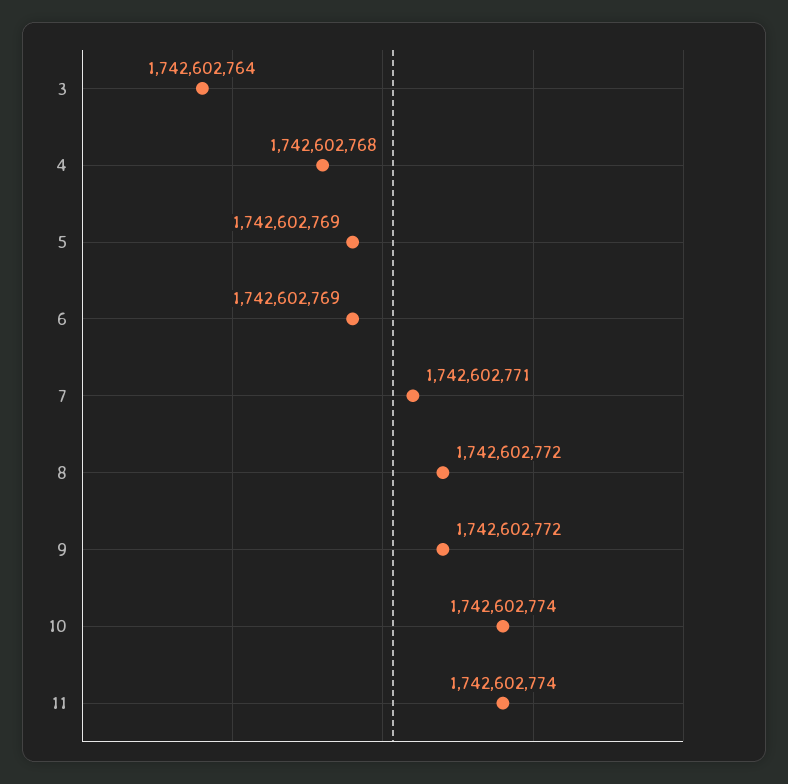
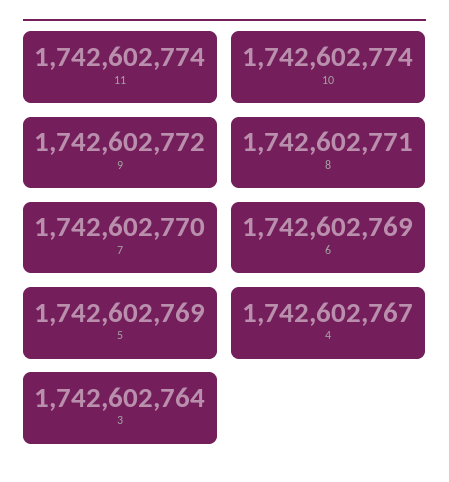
  {
    "3": 1742602764,
-   "4": 1742602768,
+   "4": 1742602767,
    "5": 1742602769,
    "6": 1742602769,
-   "7": 1742602771,
+   "7": 1742602770,
-   "8": 1742602772,
+   "8": 1742602771,
    "9": 1742602772,
    "10": 1742602774,
    "11": 1742602774
  }

